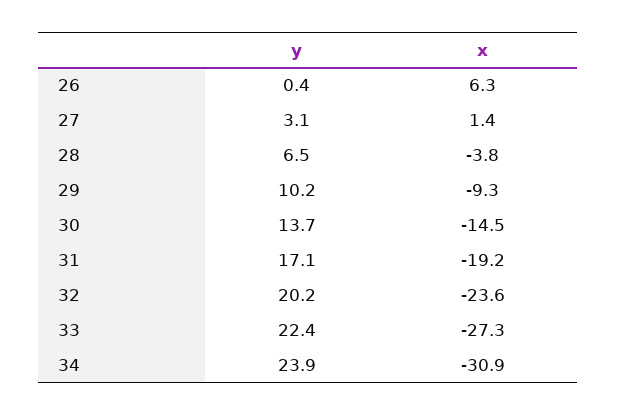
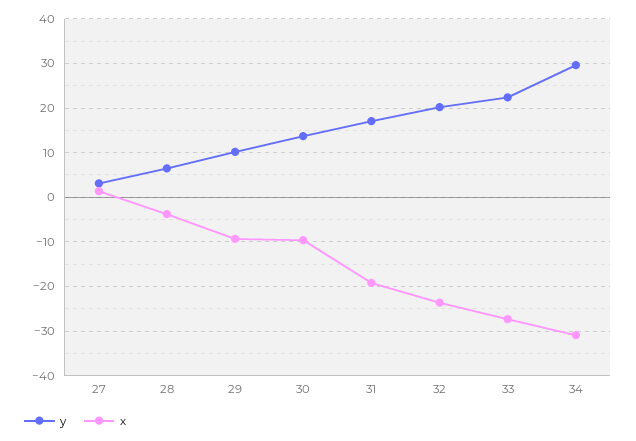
  {
    "y": {
-     "26": 0.4,
      "27": 3.1,
      "28": 6.5,
      "29": 10.2,
      "30": 13.7,
      "31": 17.1,
      "32": 20.2,
      "33": 22.4,
-     "34": 23.9
+     "34": 30
    },
    "x": {
-     "26": 6.3,
      "27": 1.4,
      "28": -3.8,
      "29": -9.3,
-     "30": -14.5,
+     "30": -10,
      "31": -19.2,
      "32": -23.6,
      "33": -27.3,
      "34": -30.9
    }
  }

